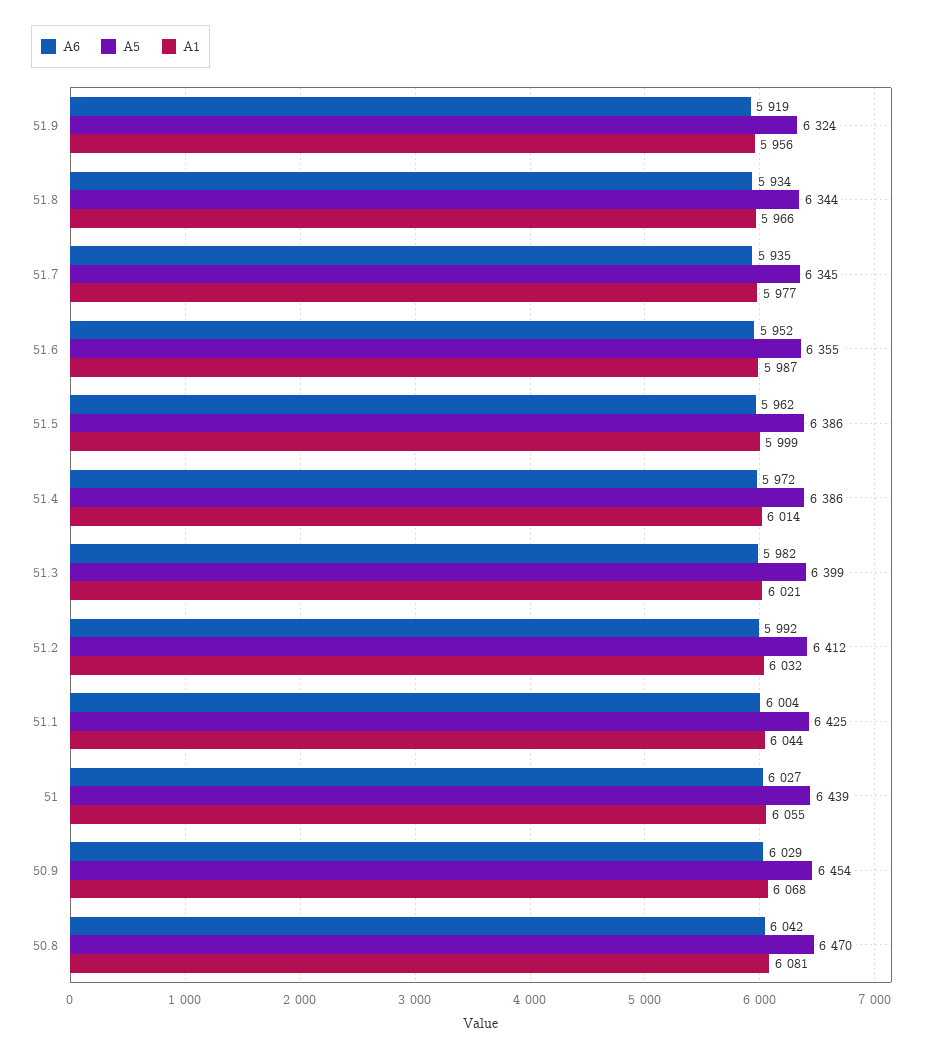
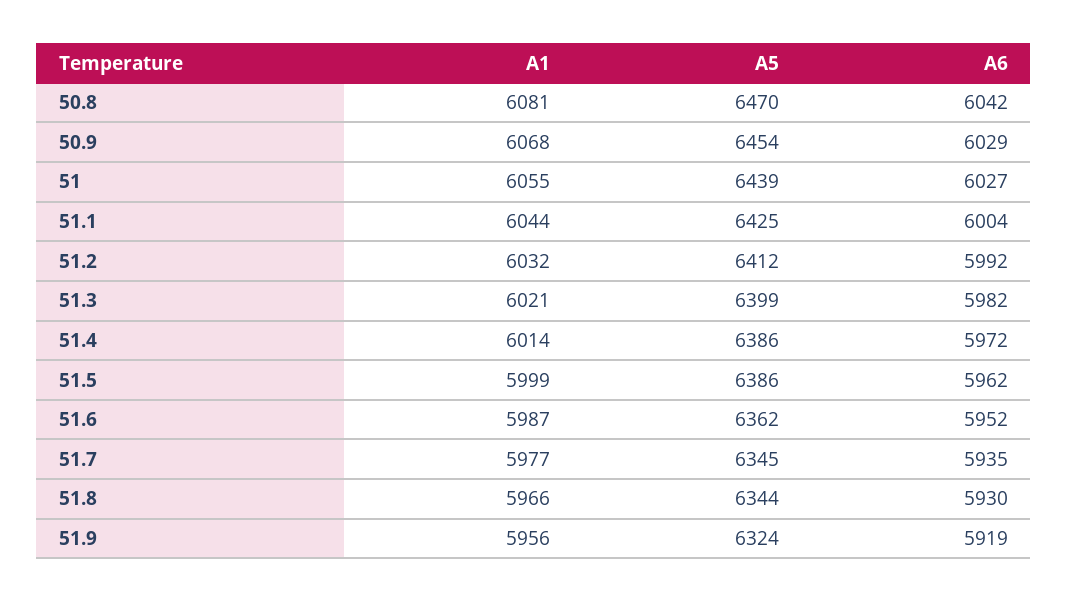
  {
    "A6": {
      "51.9": 5919,
-     "51.8": 5934,
+     "51.8": 5930,
      "51.7": 5935,
      "51.6": 5952,
      "51.5": 5962,
      "51.4": 5972,
      "51.3": 5982,
      "51.2": 5992,
      "51.1": 6004,
      "51": 6027,
      "50.9": 6029,
      "50.8": 6042
    },
    "A5": {
      "51.9": 6324,
      "51.8": 6344,
      "51.7": 6345,
-     "51.6": 6355,
+     "51.6": 6362,
      "51.5": 6386,
      "51.4": 6386,
      "51.3": 6399,
      "51.2": 6412,
      "51.1": 6425,
      "51": 6439,
      "50.9": 6454,
      "50.8": 6470
    },
    "A1": {
      "51.9": 5956,
      "51.8": 5966,
      "51.7": 5977,
      "51.6": 5987,
      "51.5": 5999,
      "51.4": 6014,
      "51.3": 6021,
      "51.2": 6032,
      "51.1": 6044,
      "51": 6055,
      "50.9": 6068,
      "50.8": 6081
    }
  }

